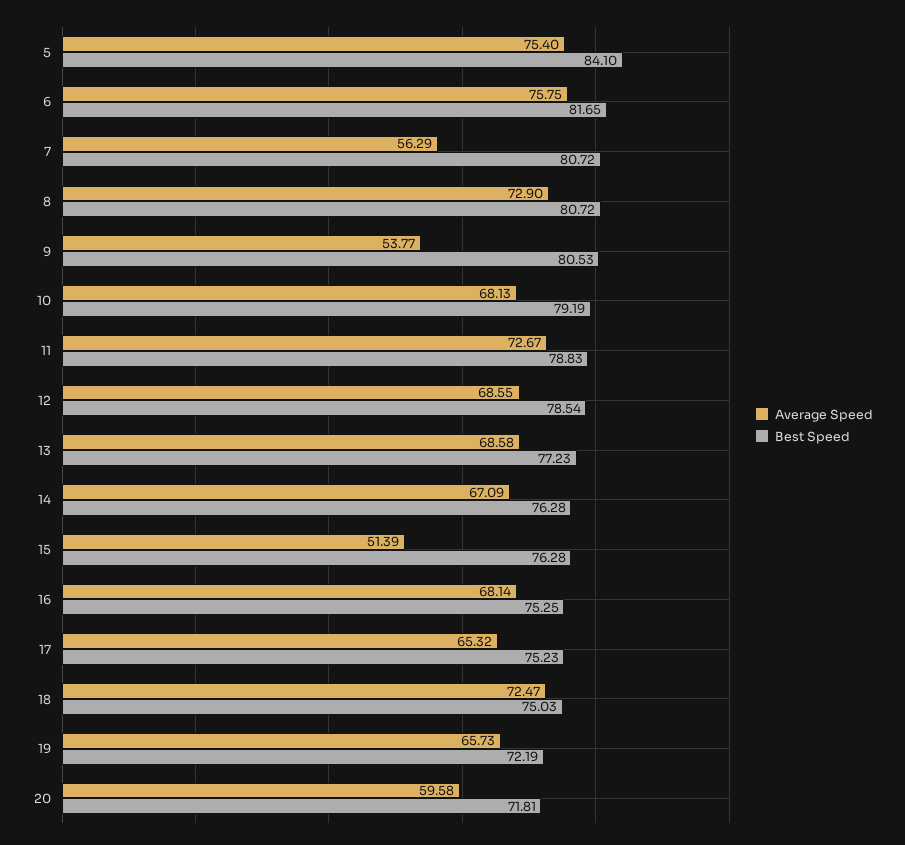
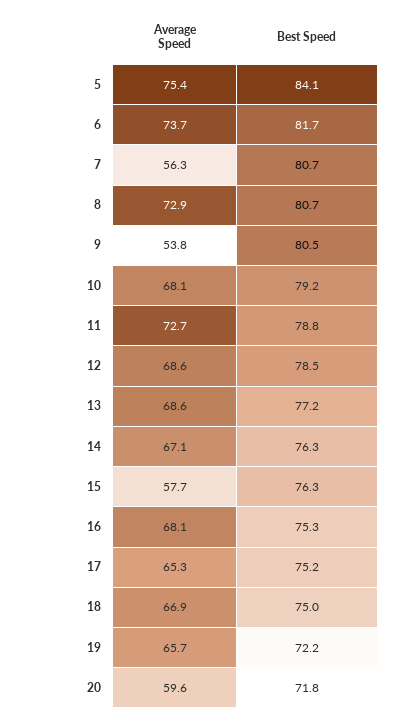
  {
    "Average Speed": {
      "5": 75.4,
-     "6": 75.75,
+     "6": 73.7,
      "7": 56.29,
      "8": 72.9,
      "9": 53.77,
      "10": 68.13,
      "11": 72.67,
      "12": 68.55,
      "13": 68.58,
      "14": 67.09,
-     "15": 51.39,
+     "15": 57.7,
      "16": 68.14,
      "17": 65.32,
-     "18": 72.47,
+     "18": 66.9,
      "19": 65.73,
      "20": 59.58
    },
    "Best Speed": {
      "5": 84.1,
      "6": 81.65,
      "7": 80.72,
      "8": 80.72,
      "9": 80.53,
      "10": 79.19,
      "11": 78.83,
      "12": 78.54,
      "13": 77.23,
      "14": 76.28,
      "15": 76.28,
      "16": 75.25,
      "17": 75.23,
      "18": 75.03,
      "19": 72.19,
      "20": 71.81
    }
  }

